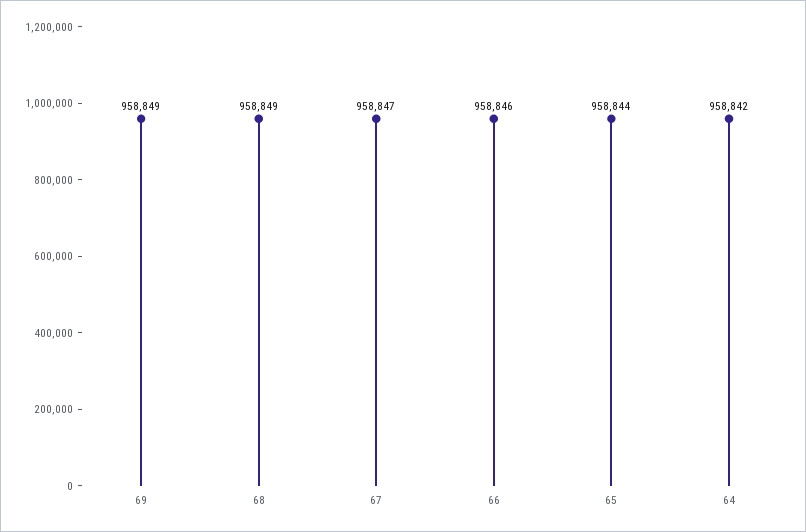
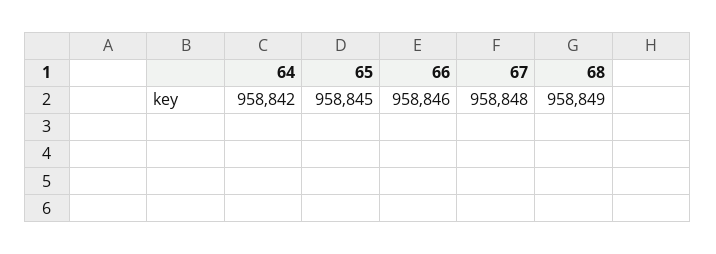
  {
-   "69": 958849,
    "68": 958849,
-   "67": 958847,
+   "67": 958848,
    "66": 958846,
-   "65": 958844,
+   "65": 958845,
    "64": 958842
  }

